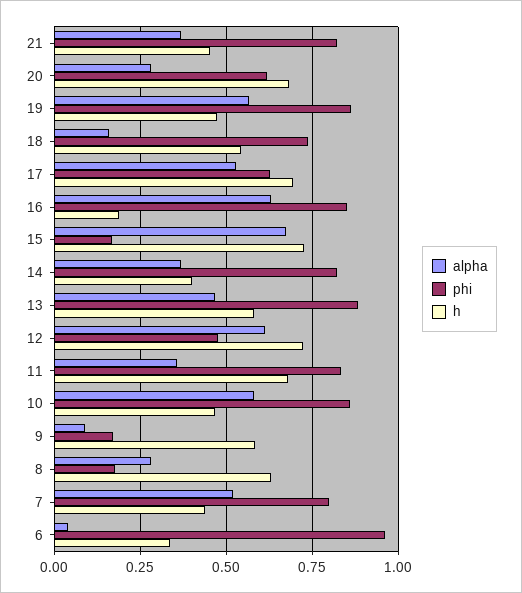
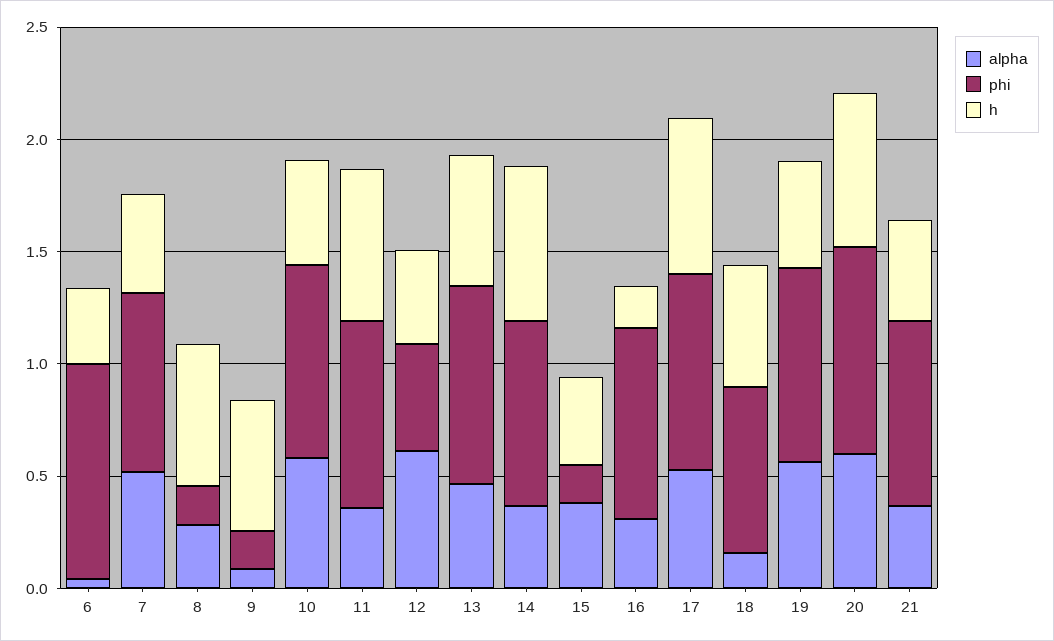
  {
    "alpha": {
      "21": 0.375,
-     "20": 0.275,
+     "20": 0.6,
      "19": 0.575,
      "18": 0.15,
      "17": 0.525,
-     "16": 0.625,
+     "16": 0.3,
-     "15": 0.675,
+     "15": 0.4,
      "14": 0.375,
      "13": 0.475,
      "12": 0.6,
      "11": 0.35,
      "10": 0.575,
      "9": 0.1,
      "8": 0.275,
      "7": 0.525,
      "6": 0.05
    },
    "phi": {
      "21": 0.825,
-     "20": 0.625,
+     "20": 0.9,
      "19": 0.875,
      "18": 0.75,
-     "17": 0.625,
+     "17": 0.9,
      "16": 0.85,
      "15": 0.175,
      "14": 0.825,
      "13": 0.875,
      "12": 0.475,
      "11": 0.825,
      "10": 0.85,
      "9": 0.175,
      "8": 0.175,
      "7": 0.8,
      "6": 0.95
    },
    "h": {
      "21": 0.45,
      "20": 0.675,
      "19": 0.475,
      "18": 0.55,
      "17": 0.7,
      "16": 0.2,
-     "15": 0.725,
+     "15": 0.4,
-     "14": 0.4,
+     "14": 0.7,
      "13": 0.575,
-     "12": 0.725,
+     "12": 0.4,
      "11": 0.675,
      "10": 0.475,
      "9": 0.575,
      "8": 0.625,
      "7": 0.425,
      "6": 0.325
    }
  }

